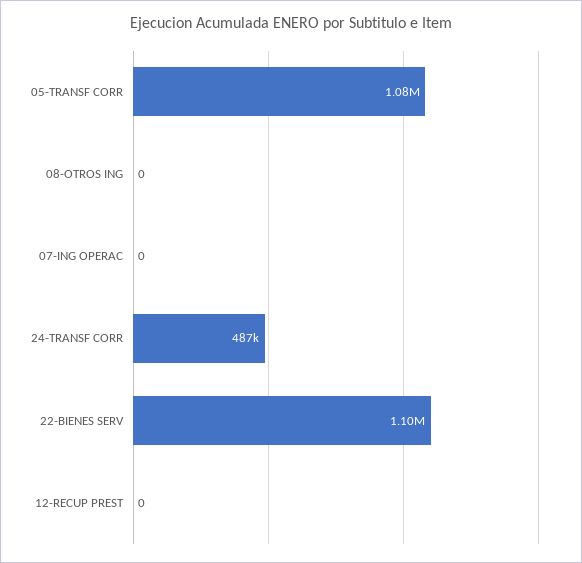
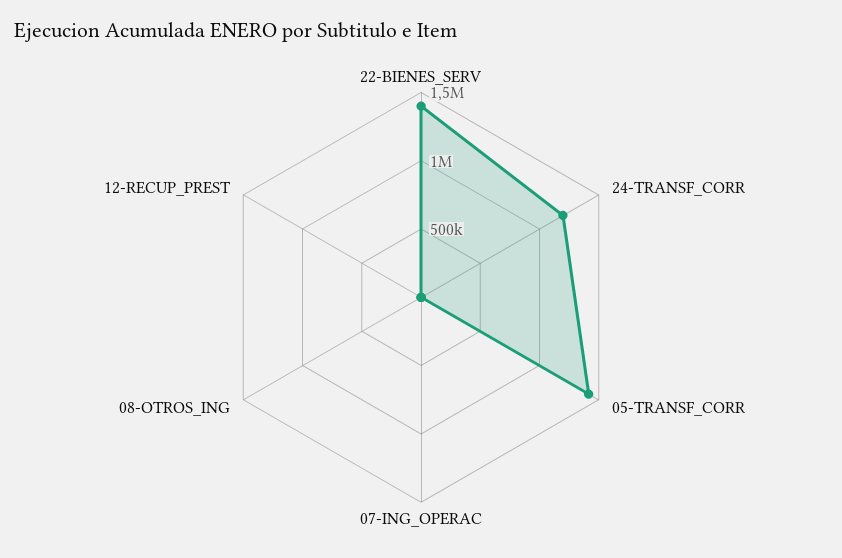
  {
-   "05-TRANSF CORR": 1080000,
+   "05-TRANSF CORR": 1400000,
    "08-OTROS ING": 0,
    "07-ING OPERAC": 0,
-   "24-TRANSF CORR": 487000,
+   "24-TRANSF CORR": 1200000,
-   "22-BIENES SERV": 1100000,
+   "22-BIENES SERV": 1400000,
    "12-RECUP PREST": 0
  }

